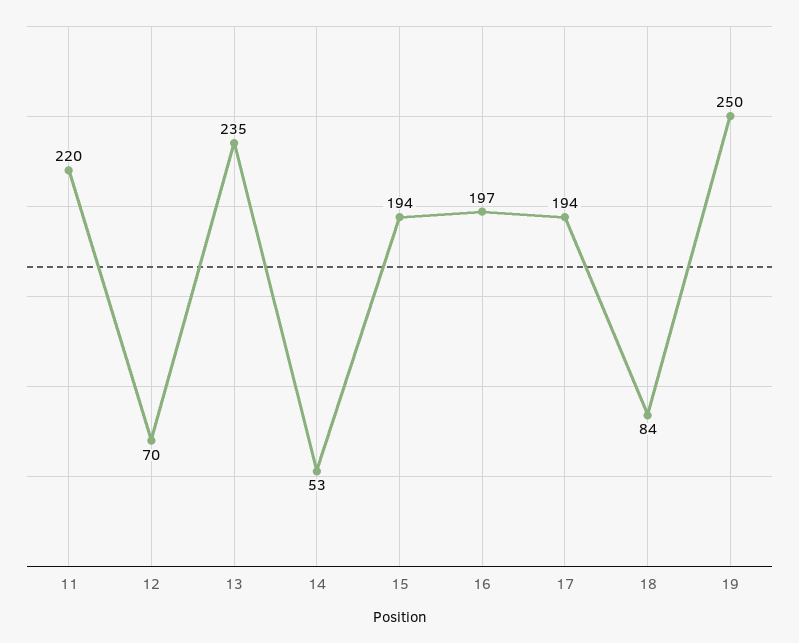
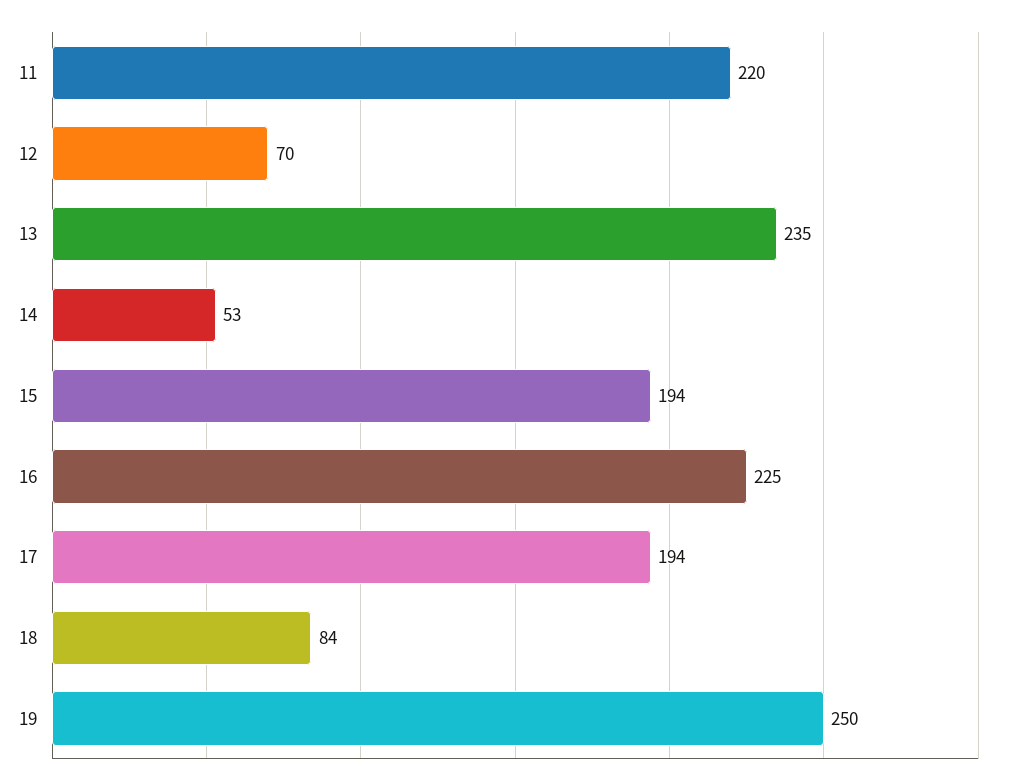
  {
    "11": 220,
    "12": 70,
    "13": 235,
    "14": 53,
    "15": 194,
-   "16": 197,
+   "16": 225,
    "17": 194,
    "18": 84,
    "19": 250
  }

